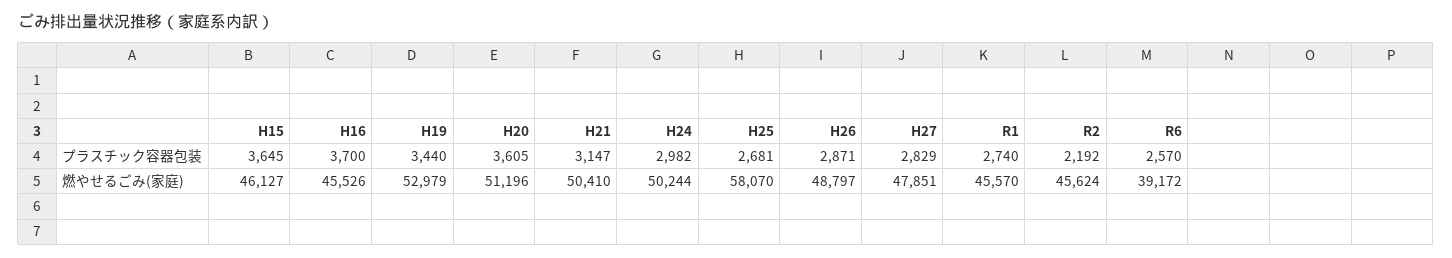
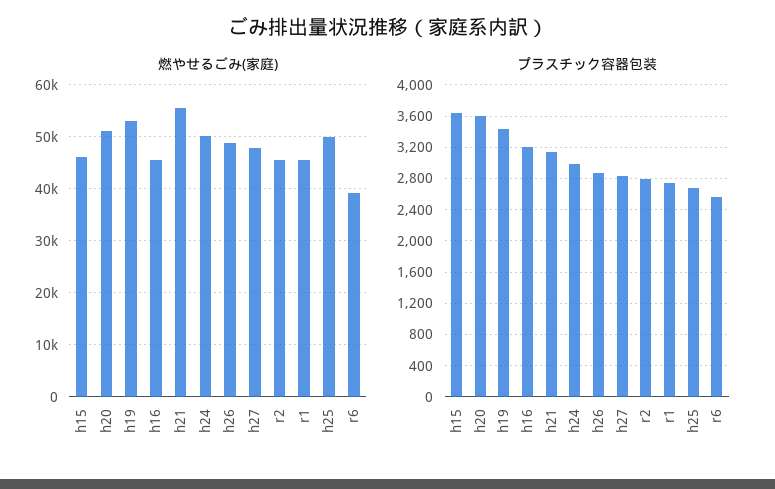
  {
    "プラスチック容器包装": {
      "H15": 3645,
-     "H16": 3700,
+     "H16": 3200,
      "H19": 3440,
      "H20": 3605,
      "H21": 3147,
      "H24": 2982,
      "H25": 2681,
      "H26": 2871,
      "H27": 2829,
      "R1": 2740,
-     "R2": 2192,
+     "R2": 2800,
      "R6": 2570
    },
    "燃やせるごみ(家庭)": {
      "H15": 46127,
      "H16": 45526,
      "H19": 52979,
      "H20": 51196,
-     "H21": 50410,
+     "H21": 56000,
      "H24": 50244,
-     "H25": 58070,
+     "H25": 50000,
      "H26": 48797,
      "H27": 47851,
      "R1": 45570,
      "R2": 45624,
      "R6": 39172
    }
  }

